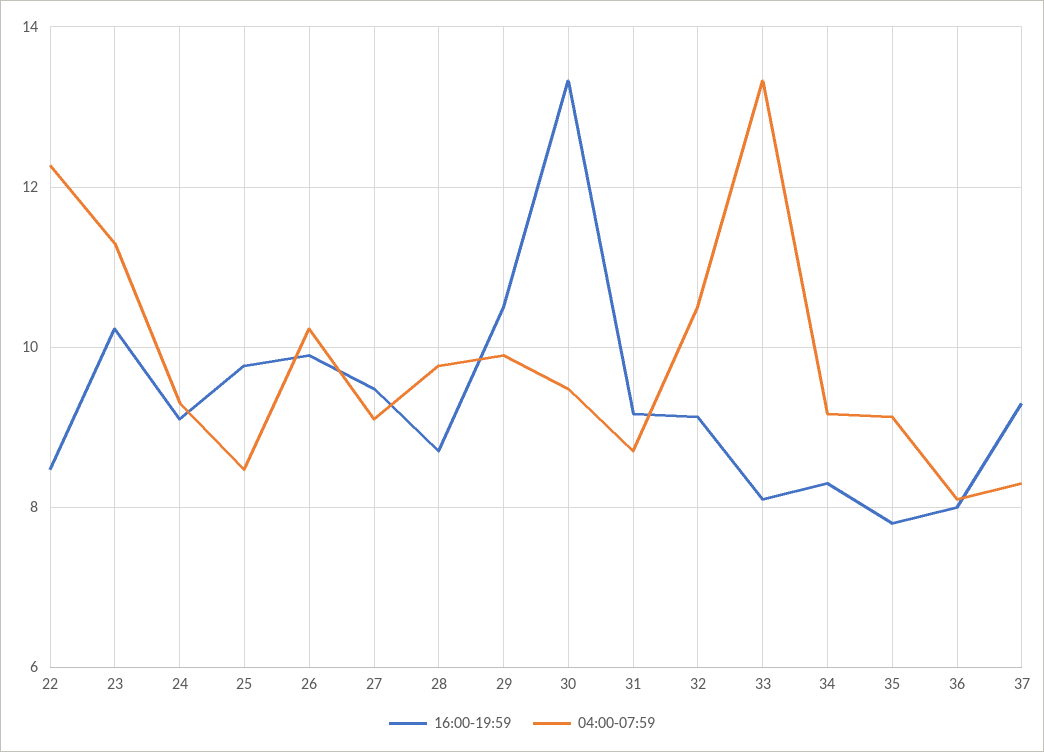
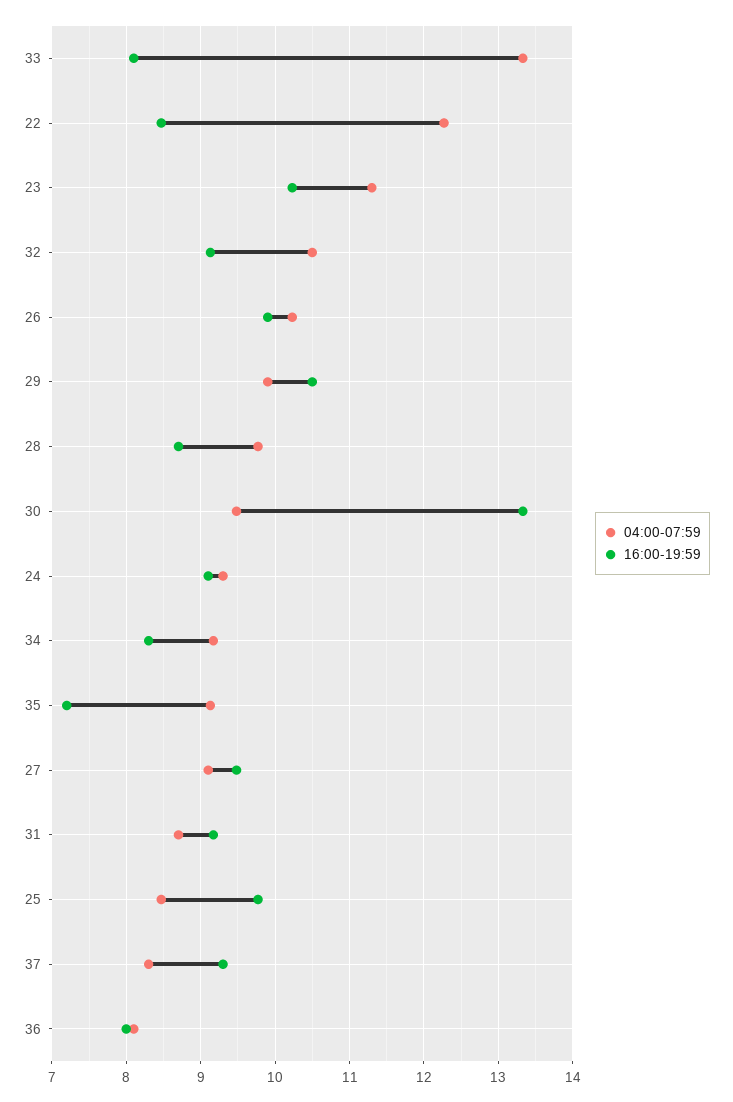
  {
    "16:00-19:59": {
      "22": 8.5,
      "23": 10.2,
      "24": 9.1,
      "25": 9.8,
      "26": 9.9,
      "27": 9.5,
      "28": 8.7,
      "29": 10.5,
      "30": 13.3,
      "31": 9.2,
      "32": 9.1,
      "33": 8.1,
      "34": 8.3,
-     "35": 7.8,
+     "35": 7.2,
      "36": 8,
      "37": 9.3
    },
    "04:00-07:59": {
      "22": 12.3,
      "23": 11.3,
      "24": 9.3,
      "25": 8.5,
      "26": 10.2,
      "27": 9.1,
      "28": 9.8,
      "29": 9.9,
      "30": 9.5,
      "31": 8.7,
      "32": 10.5,
      "33": 13.3,
      "34": 9.2,
      "35": 9.1,
      "36": 8.1,
      "37": 8.3
    }
  }

